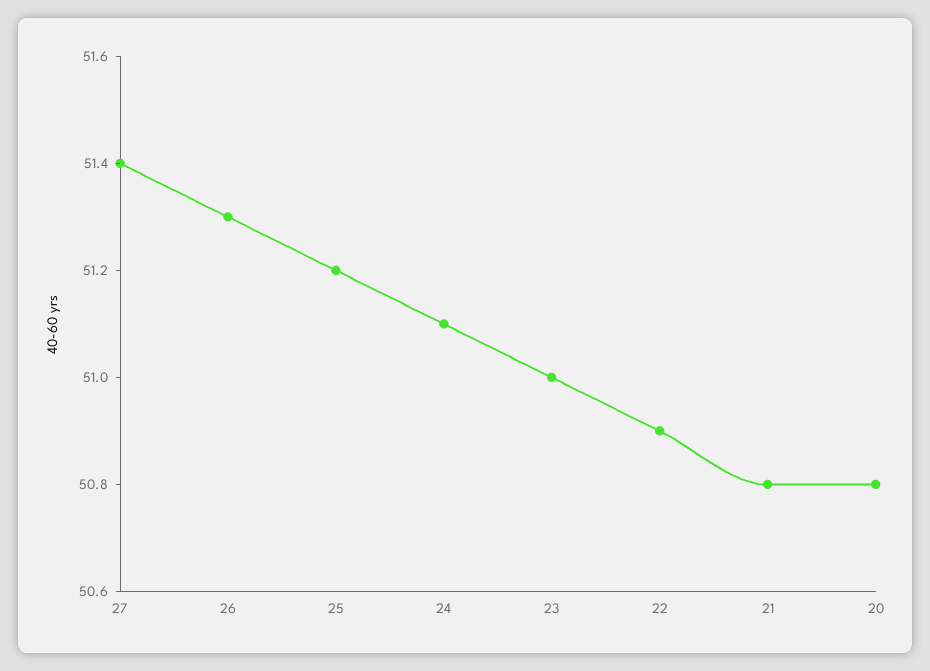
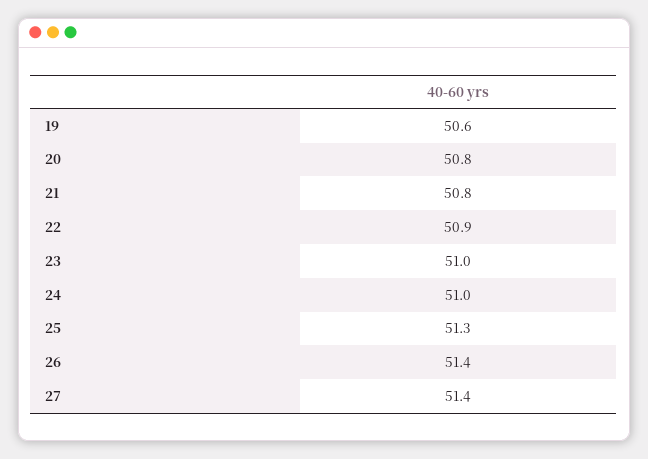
  {
    "27": 51.4,
-   "26": 51.3,
+   "26": 51.4,
-   "25": 51.2,
+   "25": 51.3,
-   "24": 51.1,
+   "24": 51,
    "23": 51,
    "22": 50.9,
    "21": 50.8,
-   "20": 50.8
+   "20": 50.8,
+   "19": 50.6
  }

